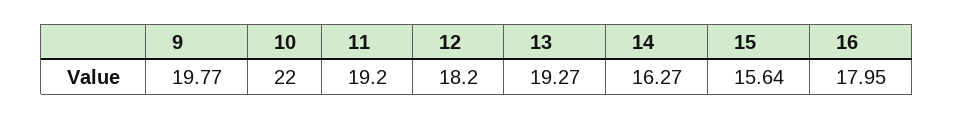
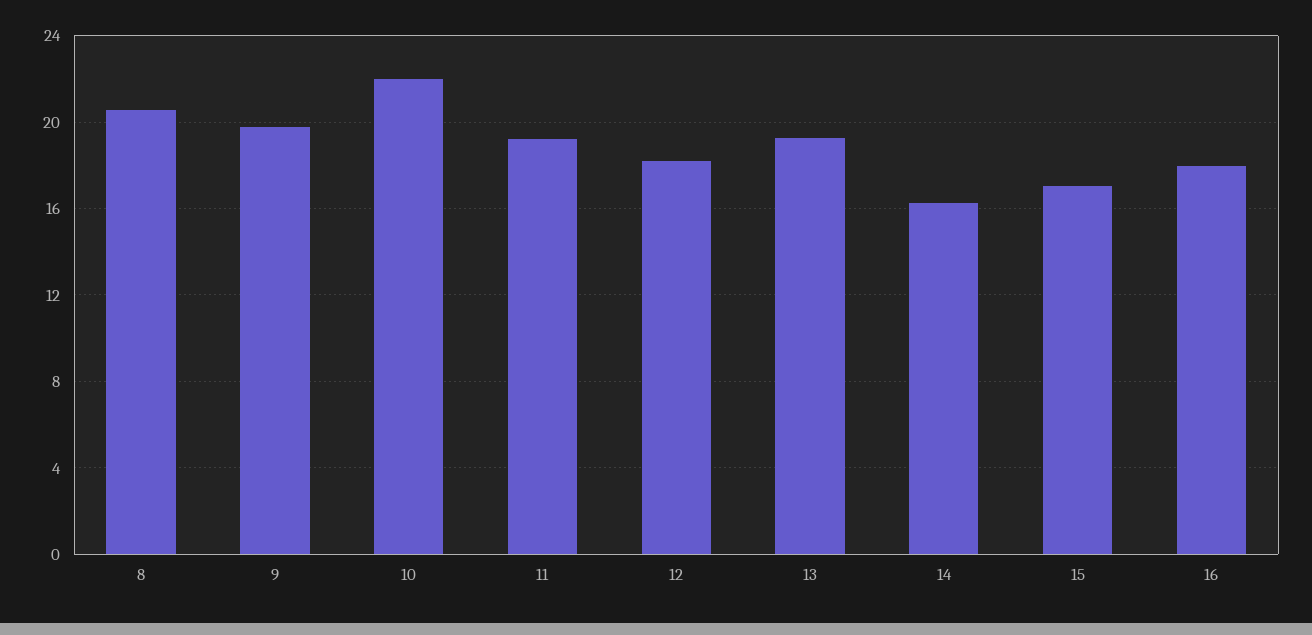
  {
    "9": 19.77,
    "10": 22,
    "11": 19.2,
    "12": 18.2,
    "13": 19.27,
    "14": 16.27,
-   "15": 15.64,
+   "15": 17,
-   "16": 17.95
+   "16": 17.95,
+   "8": 20.5
  }

